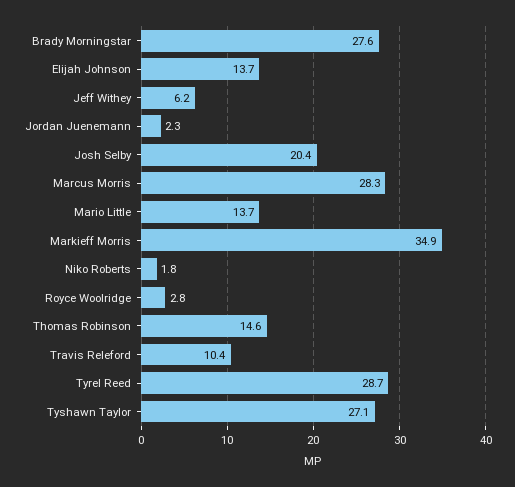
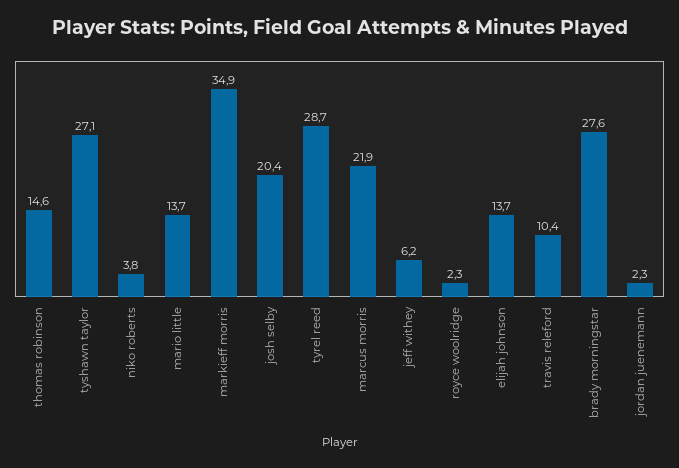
  {
    "Brady Morningstar": 27.6,
    "Elijah Johnson": 13.7,
    "Jeff Withey": 6.2,
    "Jordan Juenemann": 2.3,
    "Josh Selby": 20.4,
-   "Marcus Morris": 28.3,
+   "Marcus Morris": 21.9,
    "Mario Little": 13.7,
    "Markieff Morris": 34.9,
-   "Niko Roberts": 1.8,
+   "Niko Roberts": 3.8,
-   "Royce Woolridge": 2.8,
+   "Royce Woolridge": 2.3,
    "Thomas Robinson": 14.6,
    "Travis Releford": 10.4,
    "Tyrel Reed": 28.7,
    "Tyshawn Taylor": 27.1
  }

